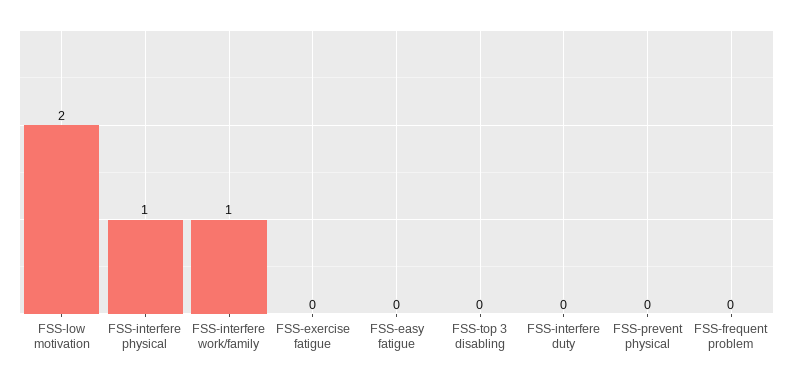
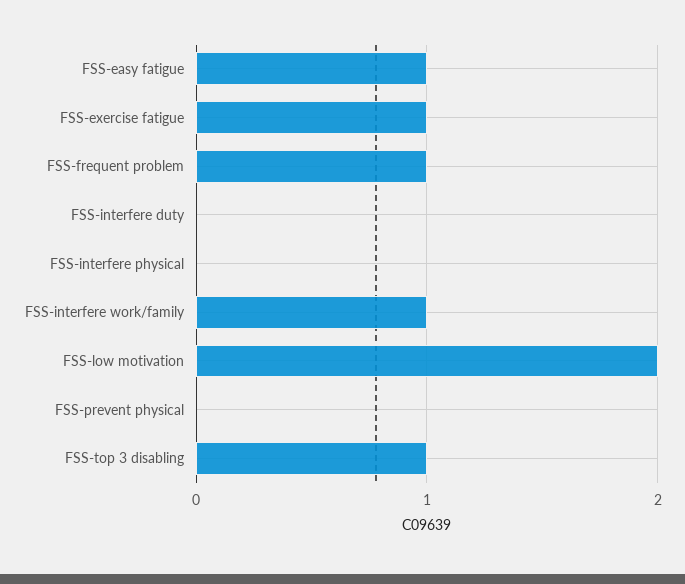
  {
    "FSS-low motivation": 2,
-   "FSS-interfere physical": 1,
+   "FSS-interfere physical": 0,
    "FSS-interfere work/family": 1,
-   "FSS-exercise fatigue": 0,
+   "FSS-exercise fatigue": 1,
-   "FSS-easy fatigue": 0,
+   "FSS-easy fatigue": 1,
-   "FSS-top 3 disabling": 0,
+   "FSS-top 3 disabling": 1,
    "FSS-interfere duty": 0,
    "FSS-prevent physical": 0,
-   "FSS-frequent problem": 0
+   "FSS-frequent problem": 1
  }

